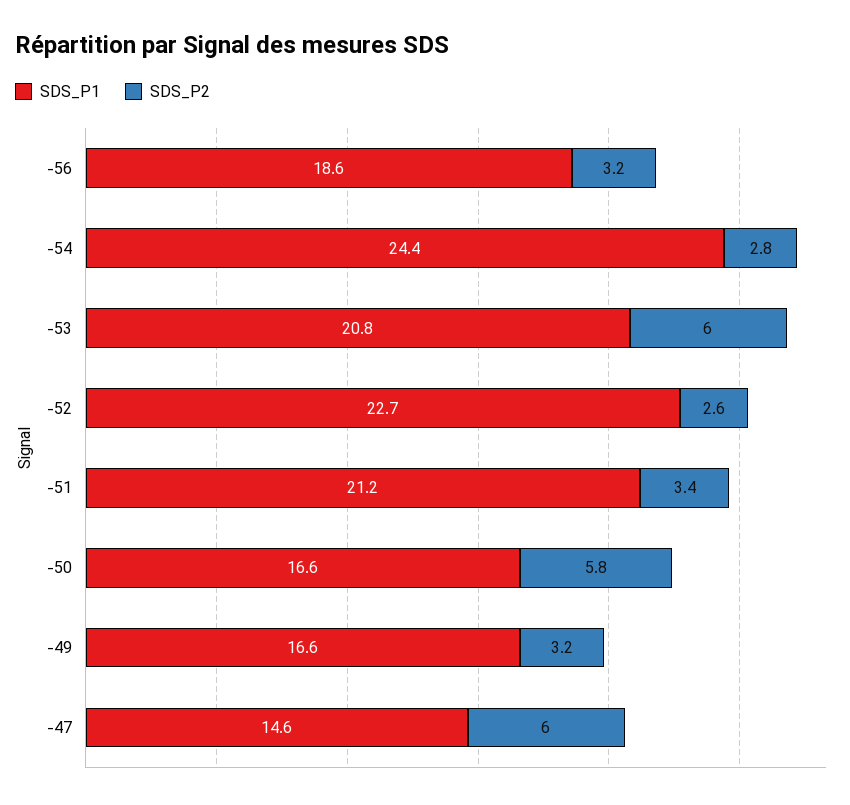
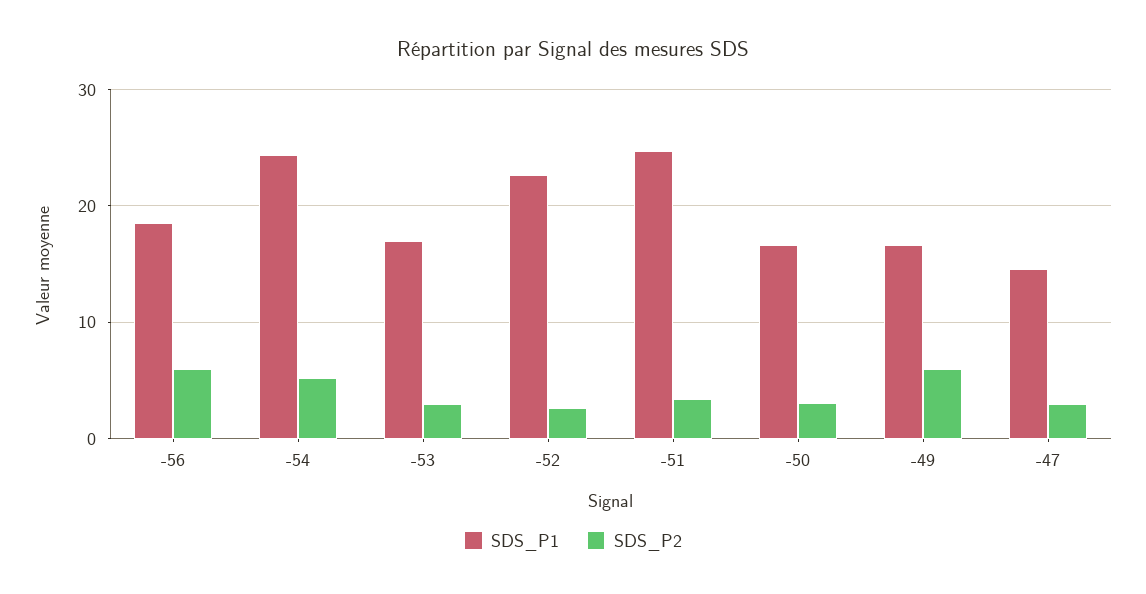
  {
    "SDS_P1": {
      "-56": 18.6,
      "-54": 24.4,
-     "-53": 20.8,
+     "-53": 17,
      "-52": 22.7,
-     "-51": 21.2,
+     "-51": 25,
      "-50": 16.6,
      "-49": 16.6,
      "-47": 14.6
    },
    "SDS_P2": {
-     "-56": 3.2,
+     "-56": 6,
-     "-54": 2.8,
+     "-54": 5,
-     "-53": 6,
+     "-53": 3,
      "-52": 2.6,
      "-51": 3.4,
-     "-50": 5.8,
+     "-50": 3,
-     "-49": 3.2,
+     "-49": 6,
-     "-47": 6
+     "-47": 3
    }
  }

